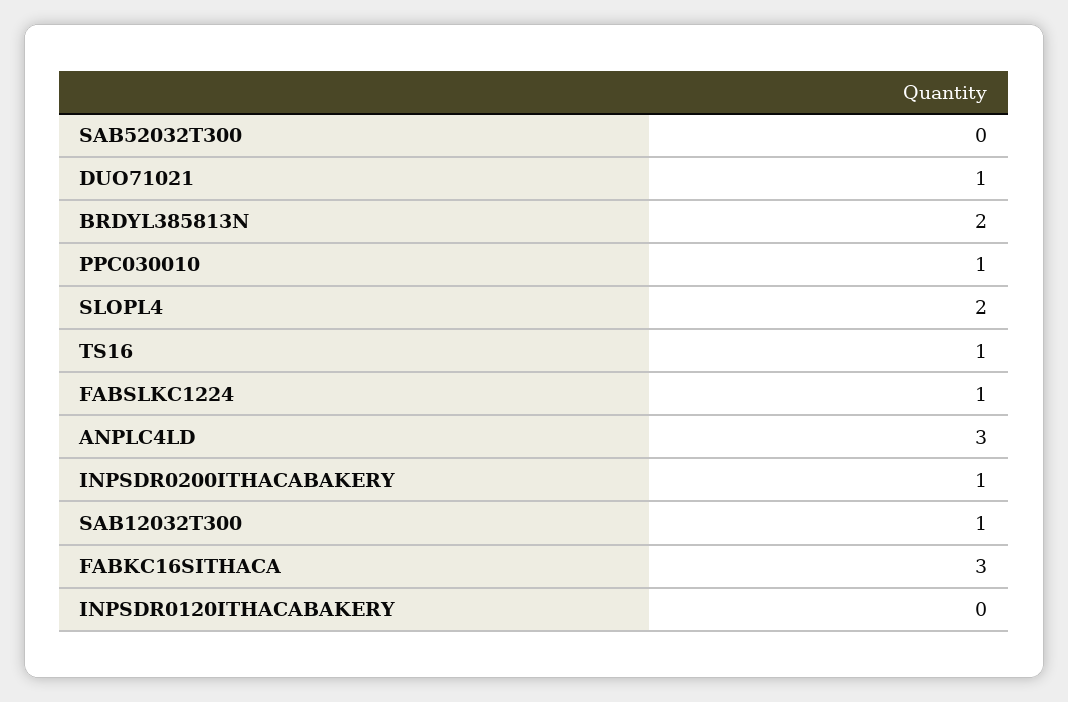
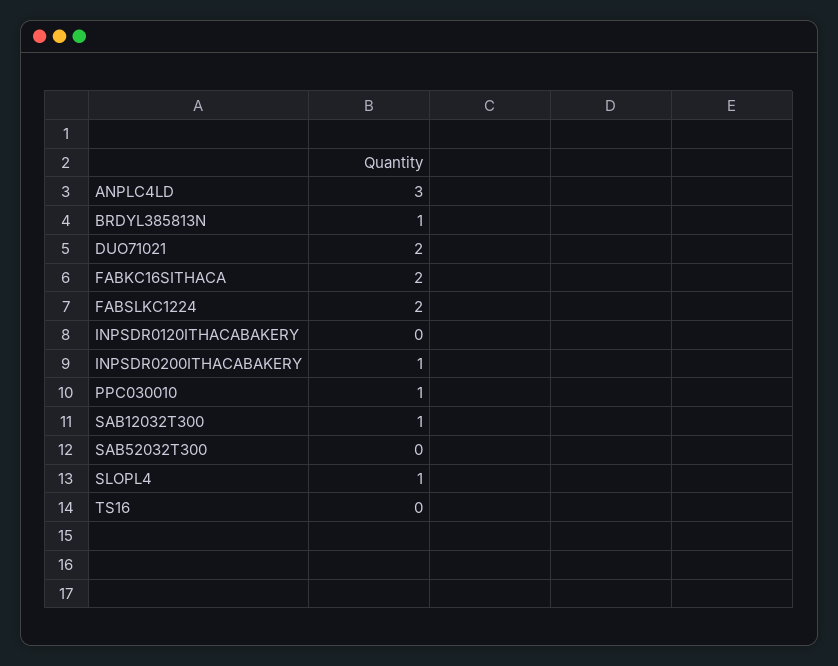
  {
    "SAB52032T300": 0,
-   "DUO71021": 1,
+   "DUO71021": 2,
-   "BRDYL385813N": 2,
+   "BRDYL385813N": 1,
    "PPC030010": 1,
-   "SLOPL4": 2,
+   "SLOPL4": 1,
-   "TS16": 1,
+   "TS16": 0,
-   "FABSLKC1224": 1,
+   "FABSLKC1224": 2,
    "ANPLC4LD": 3,
    "INPSDR0200ITHACABAKERY": 1,
    "SAB12032T300": 1,
-   "FABKC16SITHACA": 3,
+   "FABKC16SITHACA": 2,
    "INPSDR0120ITHACABAKERY": 0
  }

